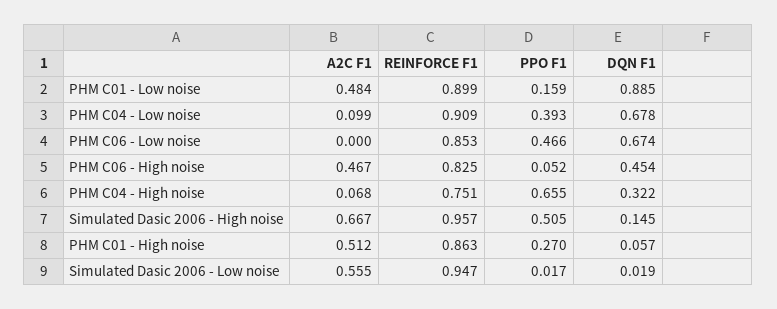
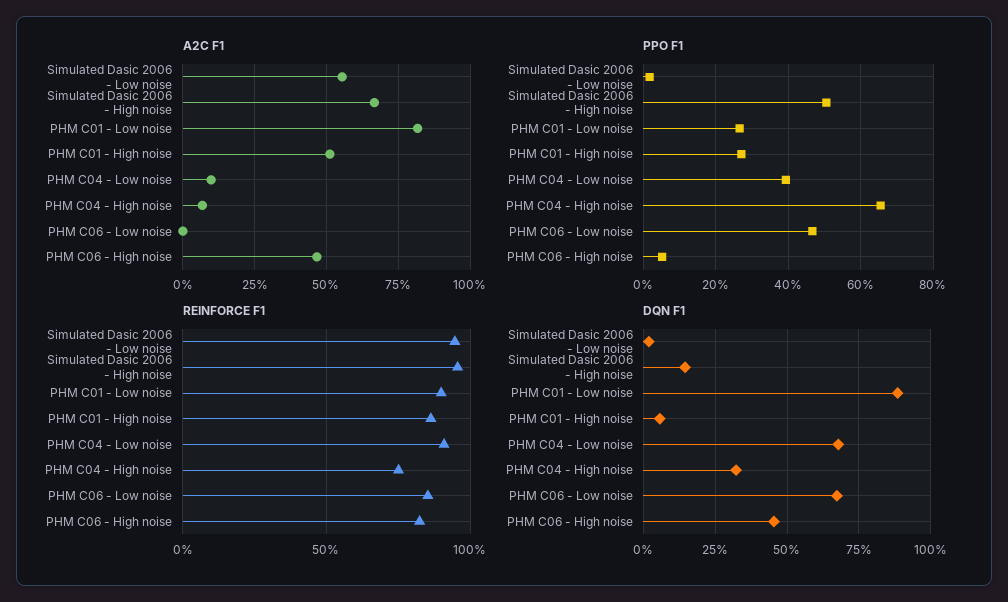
  {
    "A2C F1": {
-     "PHM C01 - Low noise": 0.484,
+     "PHM C01 - Low noise": 0.825,
      "PHM C04 - Low noise": 0.099,
      "PHM C06 - Low noise": 0,
      "PHM C06 - High noise": 0.467,
      "PHM C04 - High noise": 0.068,
      "Simulated Dasic 2006 - High noise": 0.667,
      "PHM C01 - High noise": 0.512,
      "Simulated Dasic 2006 - Low noise": 0.555
    },
    "REINFORCE F1": {
      "PHM C01 - Low noise": 0.899,
      "PHM C04 - Low noise": 0.909,
      "PHM C06 - Low noise": 0.853,
      "PHM C06 - High noise": 0.825,
      "PHM C04 - High noise": 0.751,
      "Simulated Dasic 2006 - High noise": 0.957,
      "PHM C01 - High noise": 0.863,
      "Simulated Dasic 2006 - Low noise": 0.947
    },
    "PPO F1": {
-     "PHM C01 - Low noise": 0.159,
+     "PHM C01 - Low noise": 0.26,
      "PHM C04 - Low noise": 0.393,
      "PHM C06 - Low noise": 0.466,
      "PHM C06 - High noise": 0.052,
      "PHM C04 - High noise": 0.655,
      "Simulated Dasic 2006 - High noise": 0.505,
      "PHM C01 - High noise": 0.27,
      "Simulated Dasic 2006 - Low noise": 0.017
    },
    "DQN F1": {
      "PHM C01 - Low noise": 0.885,
      "PHM C04 - Low noise": 0.678,
      "PHM C06 - Low noise": 0.674,
      "PHM C06 - High noise": 0.454,
      "PHM C04 - High noise": 0.322,
      "Simulated Dasic 2006 - High noise": 0.145,
      "PHM C01 - High noise": 0.057,
      "Simulated Dasic 2006 - Low noise": 0.019
    }
  }

